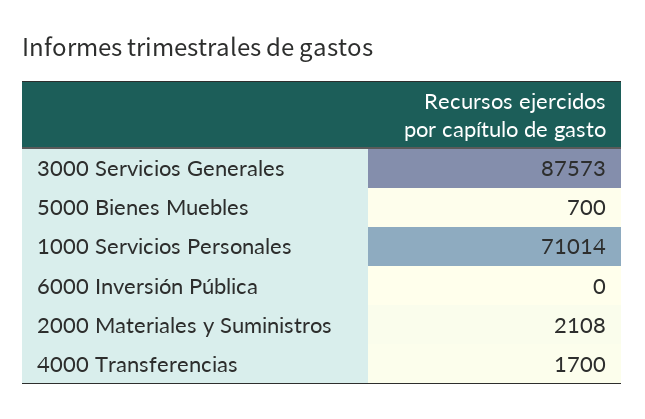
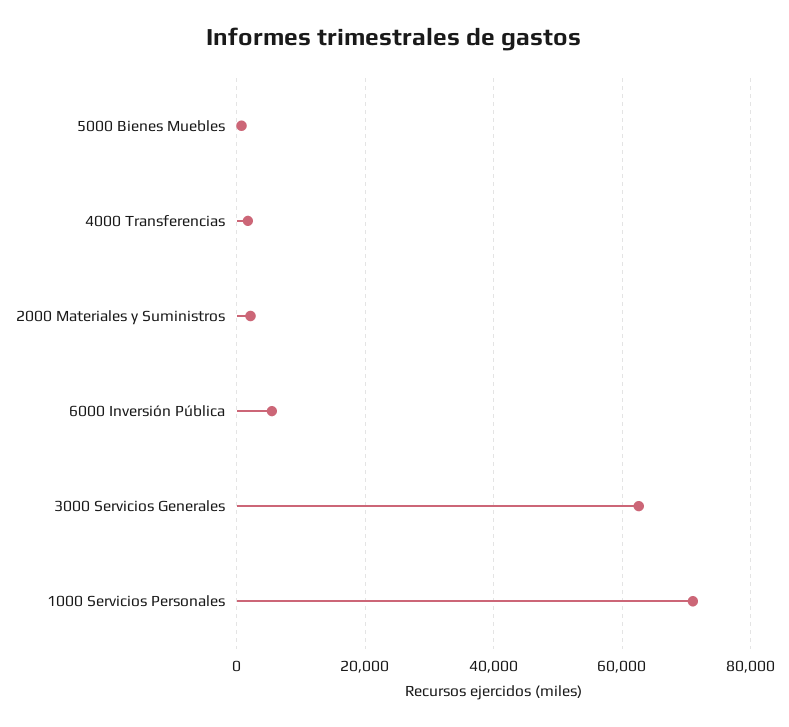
  {
-   "3000 Servicios Generales": 87573,
+   "3000 Servicios Generales": 62000,
    "5000 Bienes Muebles": 700,
    "1000 Servicios Personales": 71014,
-   "6000 Inversión Pública": 0,
+   "6000 Inversión Pública": 6000,
    "2000 Materiales y Suministros": 2108,
    "4000 Transferencias": 1700
  }

